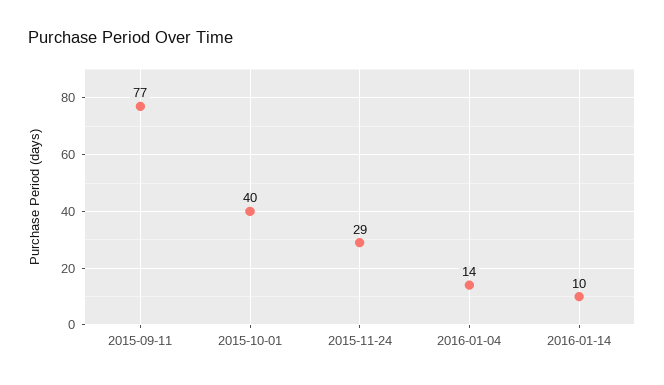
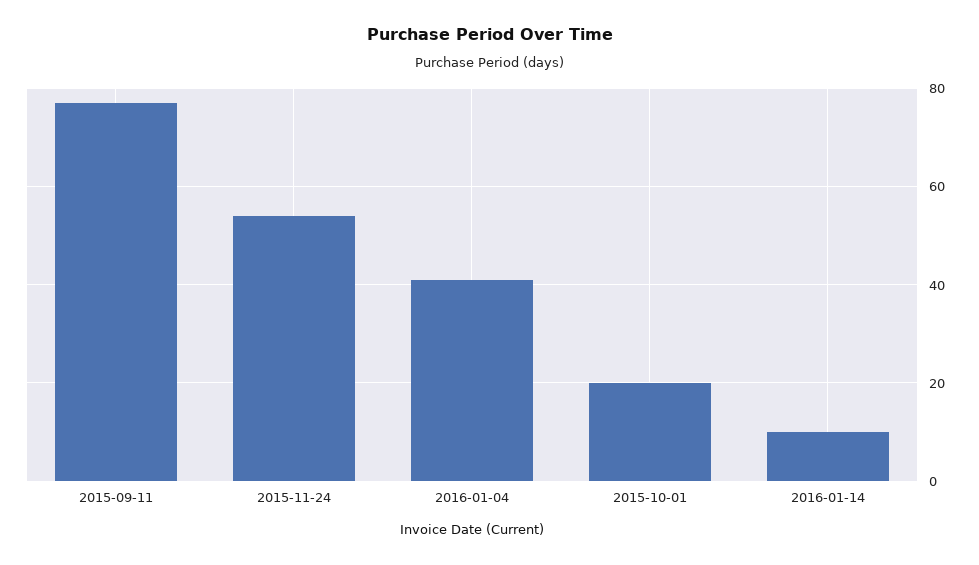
  {
    "2015-09-11": 77,
-   "2015-10-01": 40,
+   "2015-10-01": 20,
-   "2015-11-24": 29,
+   "2015-11-24": 55,
-   "2016-01-04": 14,
+   "2016-01-04": 40,
    "2016-01-14": 10
  }

